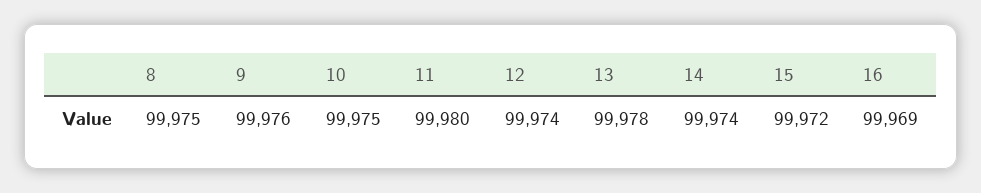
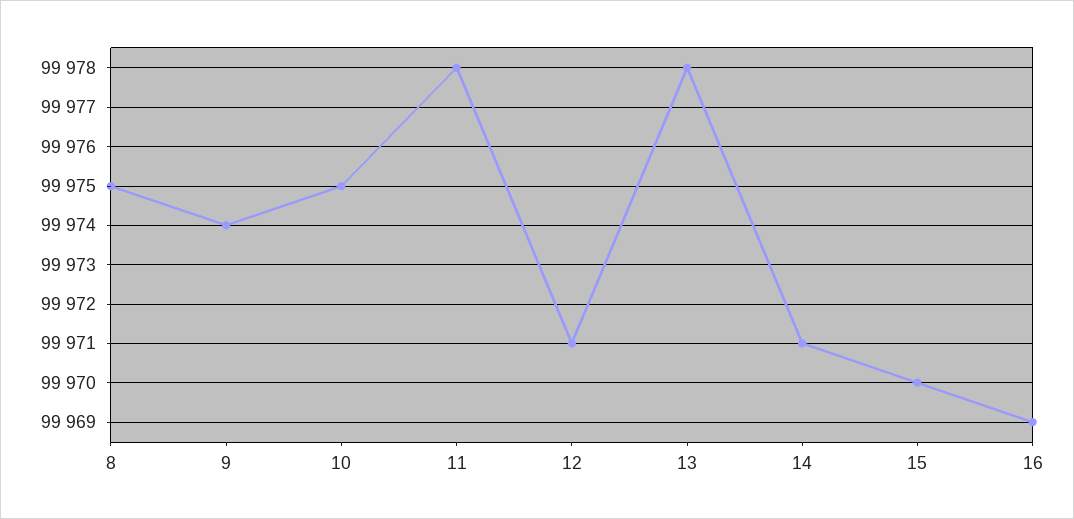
  {
    "8": 99975,
-   "9": 99976,
+   "9": 99974,
    "10": 99975,
-   "11": 99980,
+   "11": 99978,
-   "12": 99974,
+   "12": 99971,
    "13": 99978,
-   "14": 99974,
+   "14": 99971,
-   "15": 99972,
+   "15": 99970,
    "16": 99969
  }

